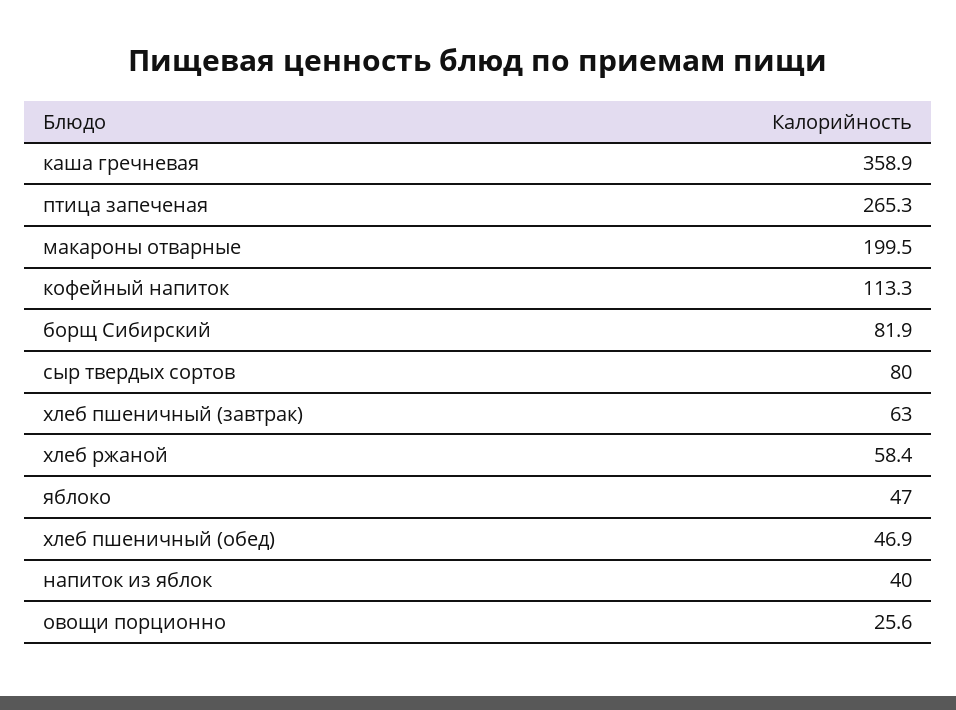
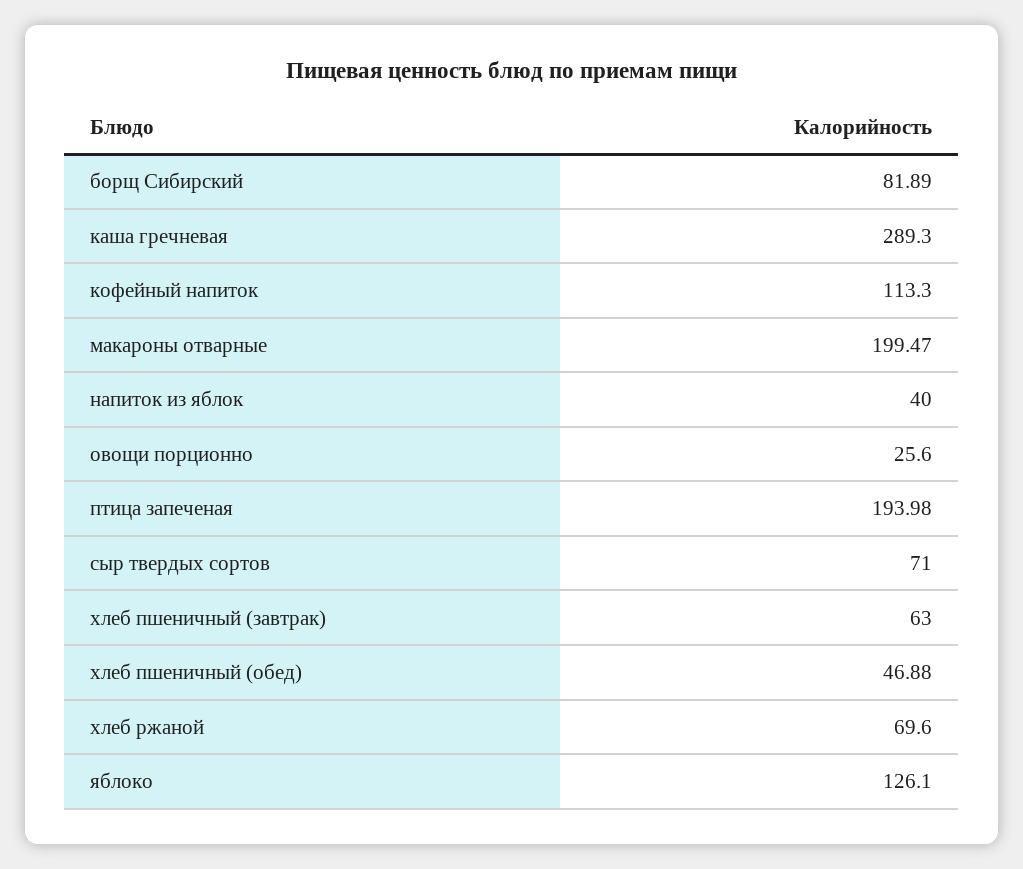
  {
-   "каша гречневая": 358.9,
+   "каша гречневая": 289.3,
-   "птица запеченая": 265.3,
+   "птица запеченая": 193.98,
    "макароны отварные": 199.47,
    "кофейный напиток": 113.3,
    "борщ Сибирский": 81.89,
-   "сыр твердых сортов": 80,
+   "сыр твердых сортов": 71,
    "хлеб пшеничный (завтрак)": 63,
-   "хлеб ржаной": 58.4,
+   "хлеб ржаной": 69.6,
-   "яблоко": 47,
+   "яблоко": 126.1,
    "хлеб пшеничный (обед)": 46.88,
    "напиток из яблок": 40,
    "овощи порционно": 25.6
  }

